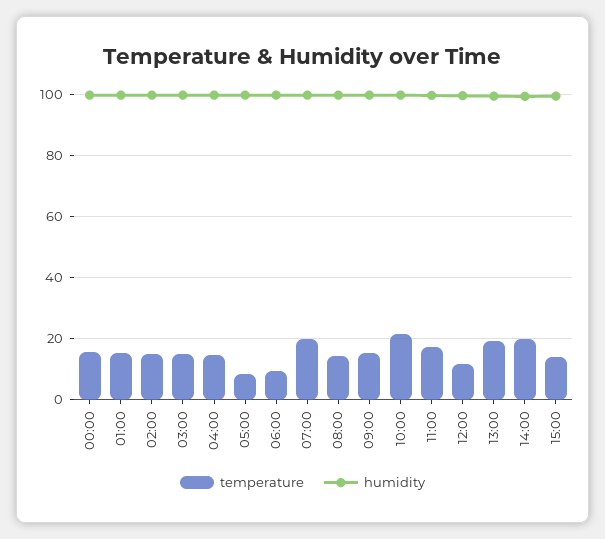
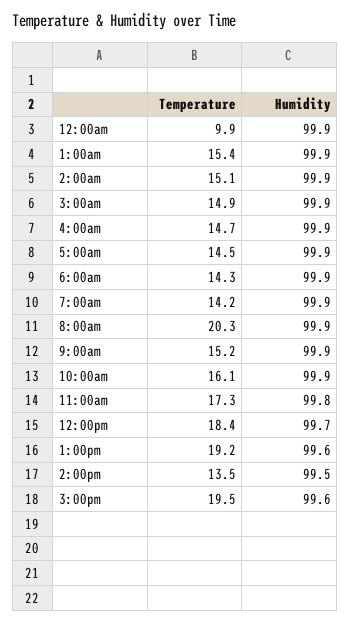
  {
    "temperature": {
-     "00:00": 16,
+     "00:00": 9.9,
      "01:00": 15.4,
      "02:00": 15.1,
      "03:00": 14.9,
      "04:00": 14.7,
-     "05:00": 8,
+     "05:00": 14.5,
-     "06:00": 10,
+     "06:00": 14.3,
-     "07:00": 20,
+     "07:00": 14.2,
-     "08:00": 14,
+     "08:00": 20.3,
      "09:00": 15.2,
-     "10:00": 22,
+     "10:00": 16.1,
      "11:00": 17.3,
-     "12:00": 12,
+     "12:00": 18.4,
      "13:00": 19.2,
-     "14:00": 20,
+     "14:00": 13.5,
-     "15:00": 14
+     "15:00": 19.5
    },
    "humidity": {
      "00:00": 99.9,
      "01:00": 99.9,
      "02:00": 99.9,
      "03:00": 99.9,
      "04:00": 99.9,
      "05:00": 99.9,
      "06:00": 99.9,
      "07:00": 99.9,
      "08:00": 99.9,
      "09:00": 99.9,
      "10:00": 99.9,
      "11:00": 99.8,
      "12:00": 99.7,
      "13:00": 99.6,
      "14:00": 99.5,
      "15:00": 99.6
    }
  }

